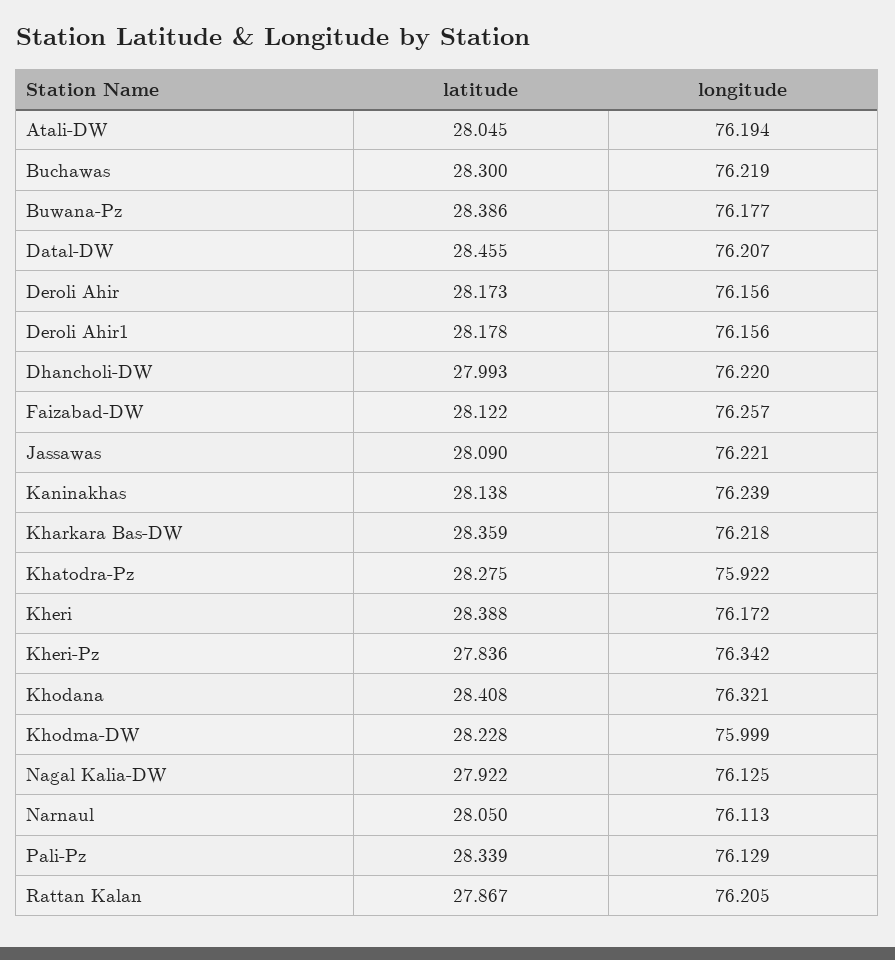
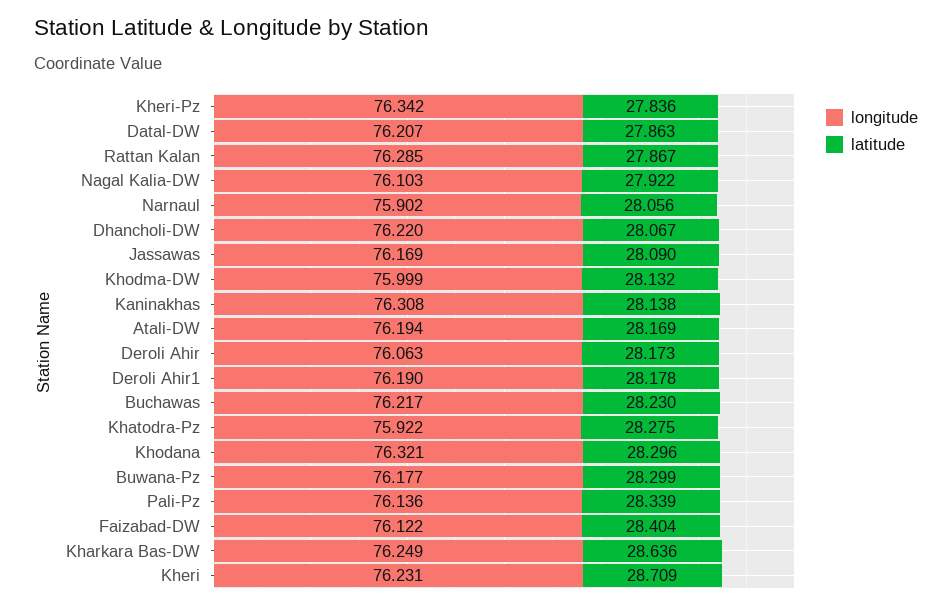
  {
    "latitude": {
-     "Atali-DW": 28.045,
+     "Atali-DW": 28.169,
-     "Buchawas": 28.3,
+     "Buchawas": 28.23,
-     "Buwana-Pz": 28.386,
+     "Buwana-Pz": 28.299,
-     "Datal-DW": 28.455,
+     "Datal-DW": 27.863,
      "Deroli Ahir": 28.173,
      "Deroli Ahir1": 28.178,
-     "Dhancholi-DW": 27.993,
+     "Dhancholi-DW": 28.067,
-     "Faizabad-DW": 28.122,
+     "Faizabad-DW": 28.404,
      "Jassawas": 28.09,
      "Kaninakhas": 28.138,
-     "Kharkara Bas-DW": 28.359,
+     "Kharkara Bas-DW": 28.636,
      "Khatodra-Pz": 28.275,
-     "Kheri": 28.388,
+     "Kheri": 28.709,
      "Kheri-Pz": 27.836,
-     "Khodana": 28.408,
+     "Khodana": 28.296,
-     "Khodma-DW": 28.228,
+     "Khodma-DW": 28.132,
      "Nagal Kalia-DW": 27.922,
-     "Narnaul": 28.05,
+     "Narnaul": 28.056,
      "Pali-Pz": 28.339,
      "Rattan Kalan": 27.867
    },
    "longitude": {
      "Atali-DW": 76.194,
-     "Buchawas": 76.219,
+     "Buchawas": 76.217,
      "Buwana-Pz": 76.177,
      "Datal-DW": 76.207,
-     "Deroli Ahir": 76.156,
+     "Deroli Ahir": 76.063,
-     "Deroli Ahir1": 76.156,
+     "Deroli Ahir1": 76.19,
      "Dhancholi-DW": 76.22,
-     "Faizabad-DW": 76.257,
+     "Faizabad-DW": 76.122,
-     "Jassawas": 76.221,
+     "Jassawas": 76.169,
-     "Kaninakhas": 76.239,
+     "Kaninakhas": 76.308,
-     "Kharkara Bas-DW": 76.218,
+     "Kharkara Bas-DW": 76.249,
      "Khatodra-Pz": 75.922,
-     "Kheri": 76.172,
+     "Kheri": 76.231,
      "Kheri-Pz": 76.342,
      "Khodana": 76.321,
      "Khodma-DW": 75.999,
-     "Nagal Kalia-DW": 76.125,
+     "Nagal Kalia-DW": 76.103,
-     "Narnaul": 76.113,
+     "Narnaul": 75.902,
-     "Pali-Pz": 76.129,
+     "Pali-Pz": 76.136,
-     "Rattan Kalan": 76.205
+     "Rattan Kalan": 76.285
    }
  }

